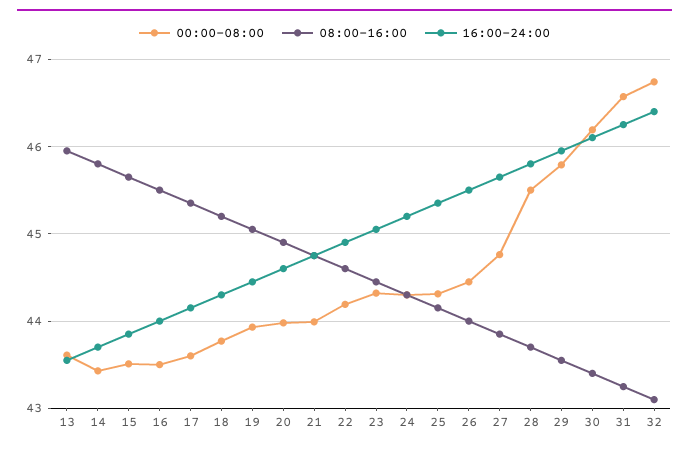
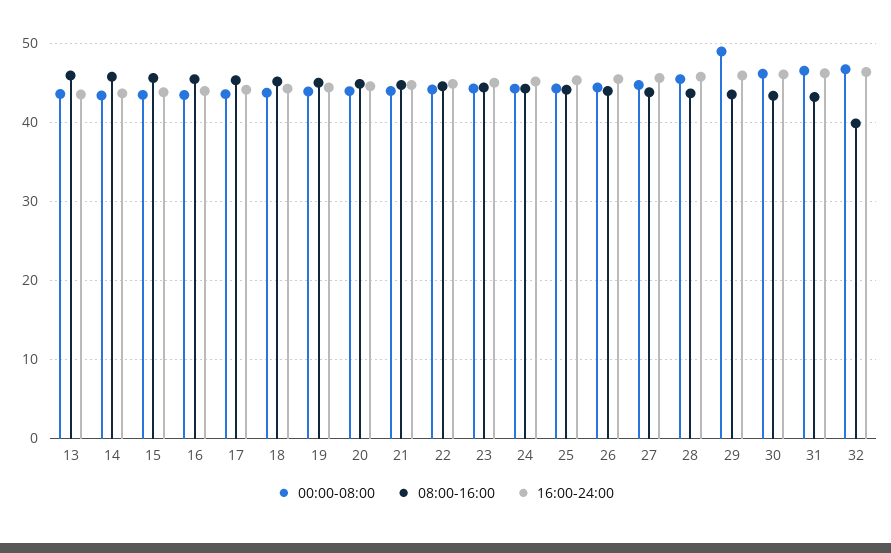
  {
    "00:00-08:00": {
      "13": 43.6,
      "14": 43.4,
      "15": 43.5,
      "16": 43.5,
      "17": 43.6,
      "18": 43.8,
      "19": 43.9,
      "20": 44,
      "21": 44,
      "22": 44.2,
      "23": 44.3,
      "24": 44.3,
      "25": 44.3,
      "26": 44.5,
      "27": 44.8,
      "28": 45.5,
-     "29": 45.8,
+     "29": 49,
      "30": 46.2,
      "31": 46.6,
      "32": 46.7
    },
    "08:00-16:00": {
      "13": 46,
      "14": 45.8,
      "15": 45.7,
      "16": 45.5,
      "17": 45.4,
      "18": 45.2,
      "19": 45.1,
      "20": 44.9,
      "21": 44.8,
      "22": 44.6,
      "23": 44.5,
      "24": 44.3,
      "25": 44.2,
      "26": 44,
      "27": 43.9,
      "28": 43.7,
      "29": 43.6,
      "30": 43.4,
      "31": 43.3,
-     "32": 43.1
+     "32": 40
    },
    "16:00-24:00": {
      "13": 43.6,
      "14": 43.7,
      "15": 43.9,
      "16": 44,
      "17": 44.2,
      "18": 44.3,
      "19": 44.5,
      "20": 44.6,
      "21": 44.8,
      "22": 44.9,
      "23": 45.1,
      "24": 45.2,
      "25": 45.4,
      "26": 45.5,
      "27": 45.7,
      "28": 45.8,
      "29": 46,
      "30": 46.1,
      "31": 46.3,
      "32": 46.4
    }
  }

